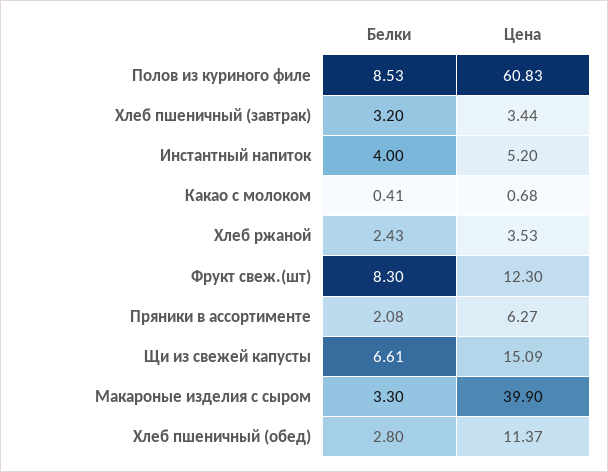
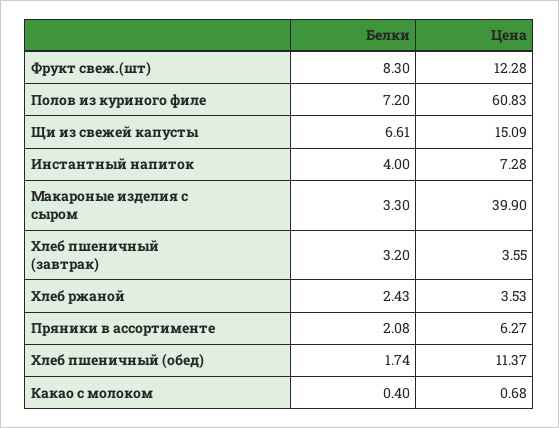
  {
    "Белки": {
-     "Полов из куриного филе": 8.53,
+     "Полов из куриного филе": 7.2,
      "Хлеб пшеничный (завтрак)": 3.2,
      "Инстантный напиток": 4,
-     "Какао с молоком": 0.41,
+     "Какао с молоком": 0.4,
      "Хлеб ржаной": 2.43,
      "Фрукт свеж.(шт)": 8.3,
      "Пряники в ассортименте": 2.08,
      "Щи из свежей капусты": 6.61,
      "Макароные изделия с сыром": 3.3,
-     "Хлеб пшеничный (обед)": 2.8
+     "Хлеб пшеничный (обед)": 1.74
    },
    "Цена": {
      "Полов из куриного филе": 60.83,
-     "Хлеб пшеничный (завтрак)": 3.44,
+     "Хлеб пшеничный (завтрак)": 3.55,
-     "Инстантный напиток": 5.2,
+     "Инстантный напиток": 7.28,
      "Какао с молоком": 0.68,
      "Хлеб ржаной": 3.53,
-     "Фрукт свеж.(шт)": 12.3,
+     "Фрукт свеж.(шт)": 12.28,
      "Пряники в ассортименте": 6.27,
      "Щи из свежей капусты": 15.09,
      "Макароные изделия с сыром": 39.9,
      "Хлеб пшеничный (обед)": 11.37
    }
  }

